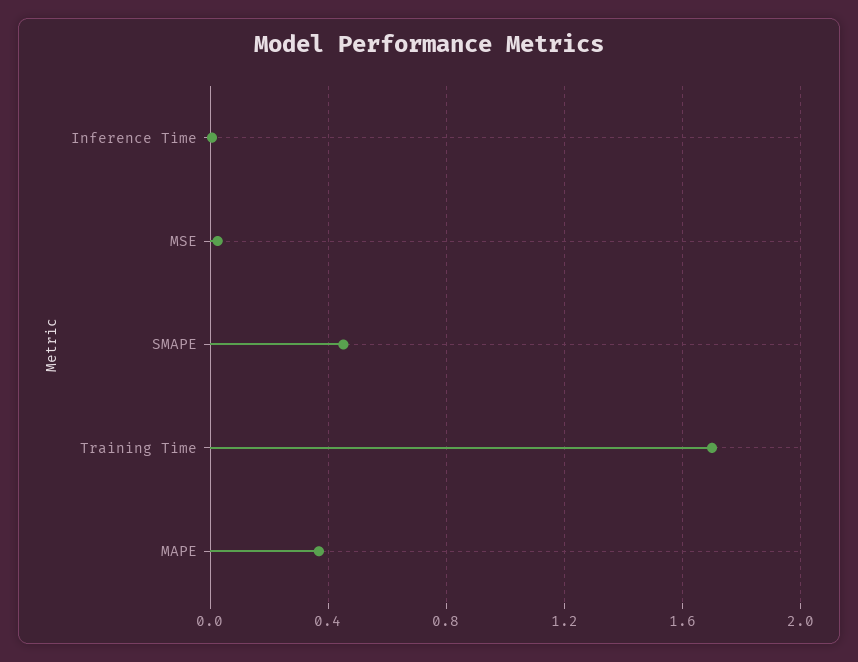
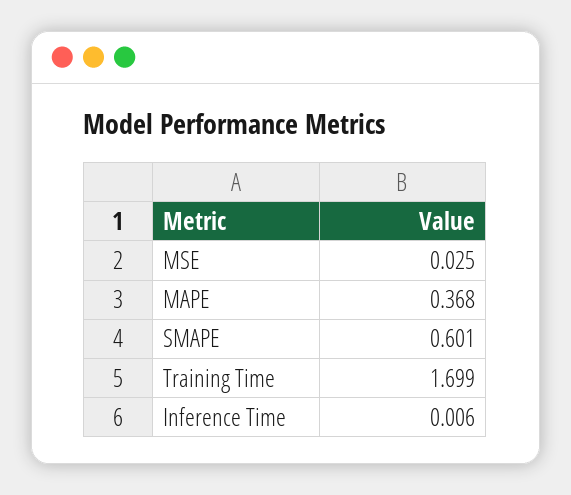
  {
    "Inference Time": 0.006,
    "MSE": 0.025,
-   "SMAPE": 0.45,
+   "SMAPE": 0.601,
    "Training Time": 1.699,
    "MAPE": 0.368
  }

